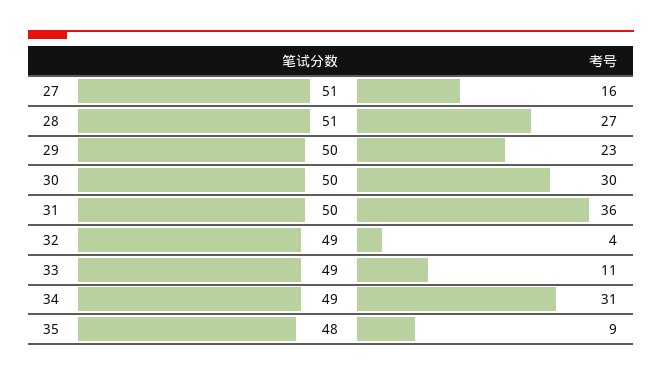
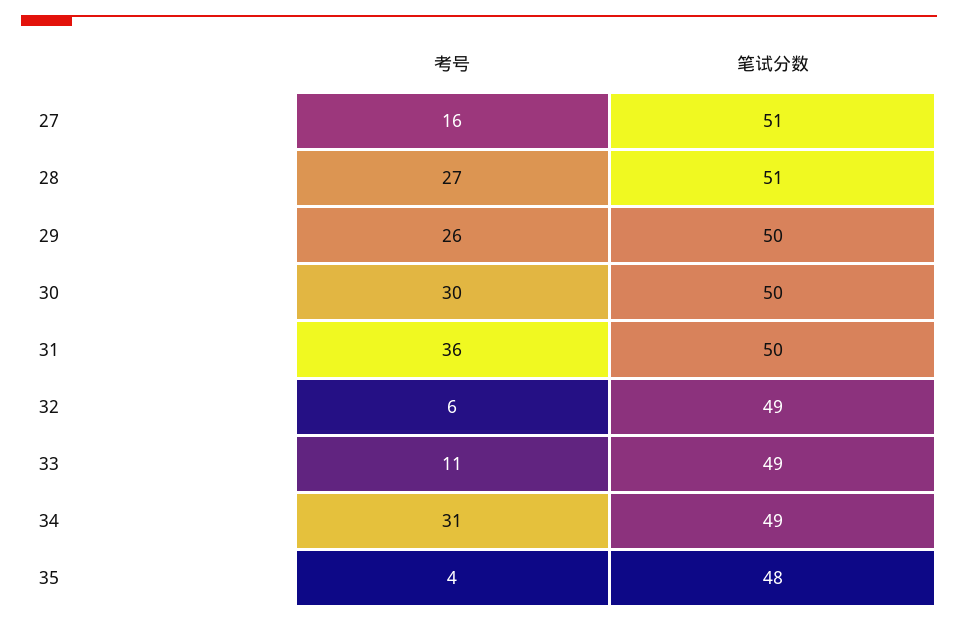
  {
    "笔试分数": {
      "27": 51,
      "28": 51,
      "29": 50,
      "30": 50,
      "31": 50,
      "32": 49,
      "33": 49,
      "34": 49,
      "35": 48
    },
    "考号": {
      "27": 16,
      "28": 27,
-     "29": 23,
+     "29": 26,
      "30": 30,
      "31": 36,
-     "32": 4,
+     "32": 6,
      "33": 11,
      "34": 31,
-     "35": 9
+     "35": 4
    }
  }

